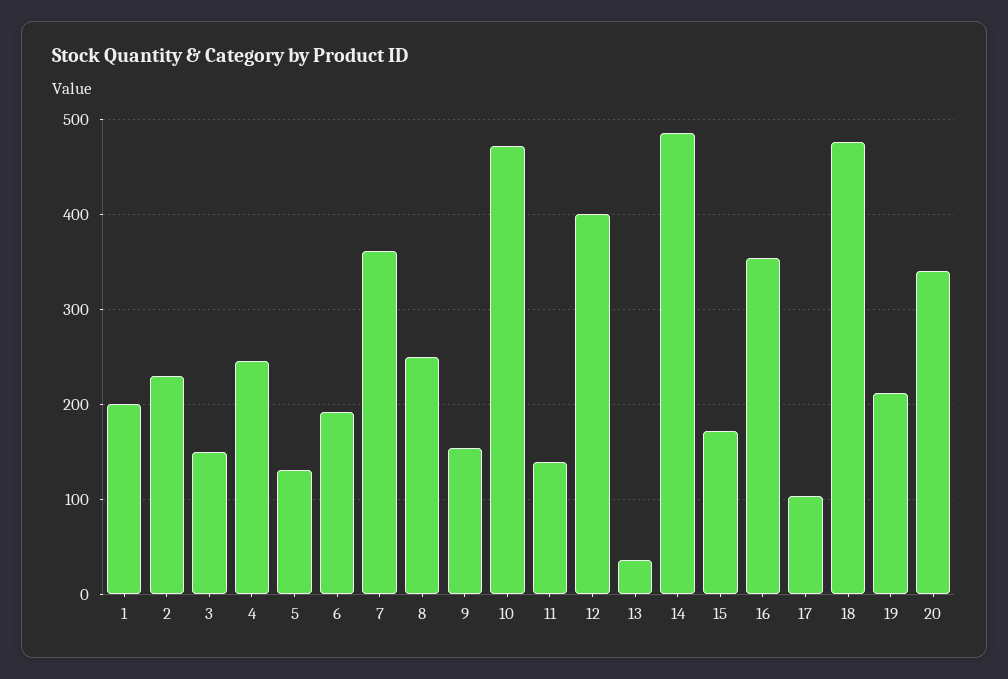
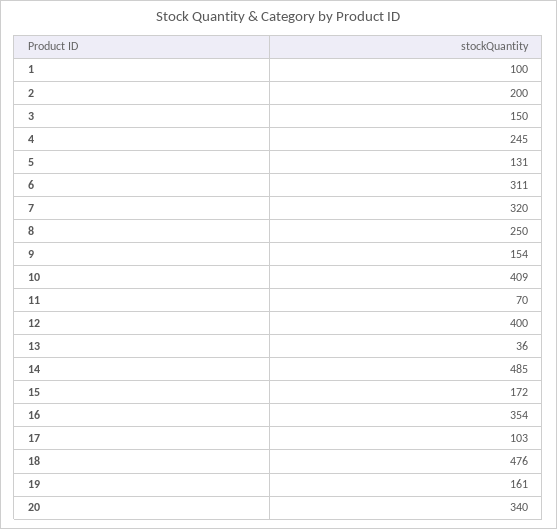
  {
-   "1": 200,
+   "1": 100,
-   "2": 230,
+   "2": 200,
    "3": 150,
    "4": 245,
    "5": 131,
-   "6": 190,
+   "6": 311,
-   "7": 360,
+   "7": 320,
    "8": 250,
    "9": 154,
-   "10": 470,
+   "10": 409,
-   "11": 140,
+   "11": 70,
    "12": 400,
    "13": 36,
    "14": 485,
    "15": 172,
    "16": 354,
    "17": 103,
    "18": 476,
-   "19": 210,
+   "19": 161,
    "20": 340
  }

